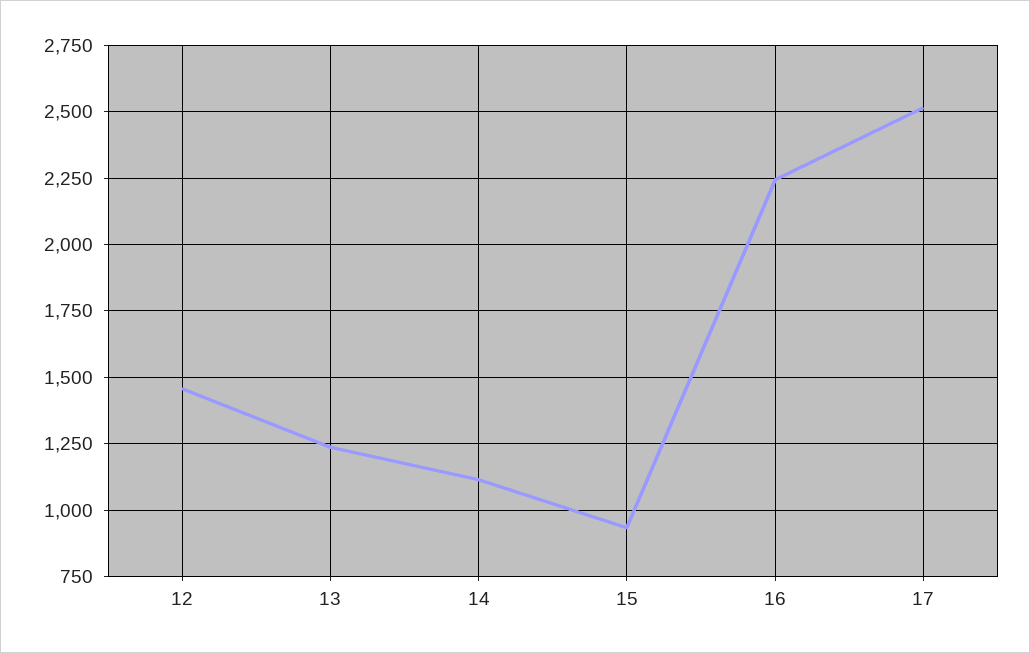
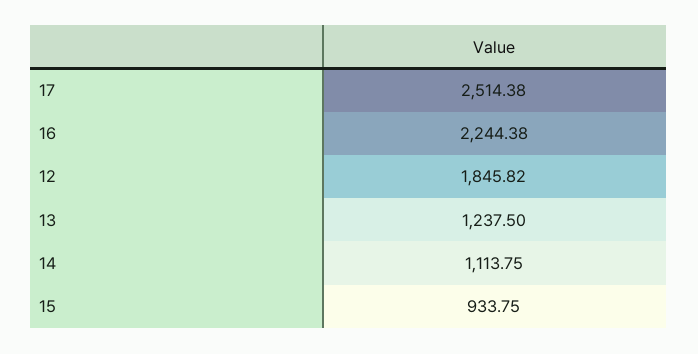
  {
-   "12": 1450,
+   "12": 1845.82,
    "13": 1237.5,
    "14": 1113.75,
    "15": 933.75,
    "16": 2244.38,
    "17": 2514.38
  }

